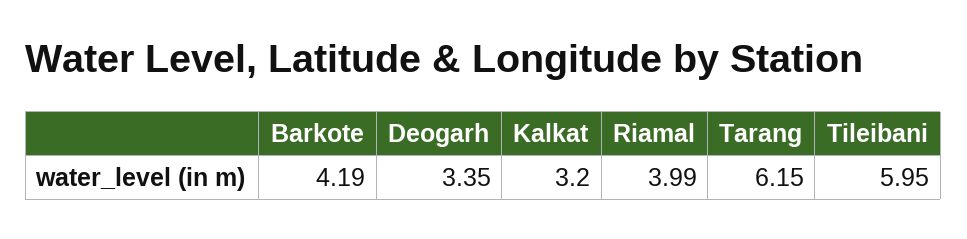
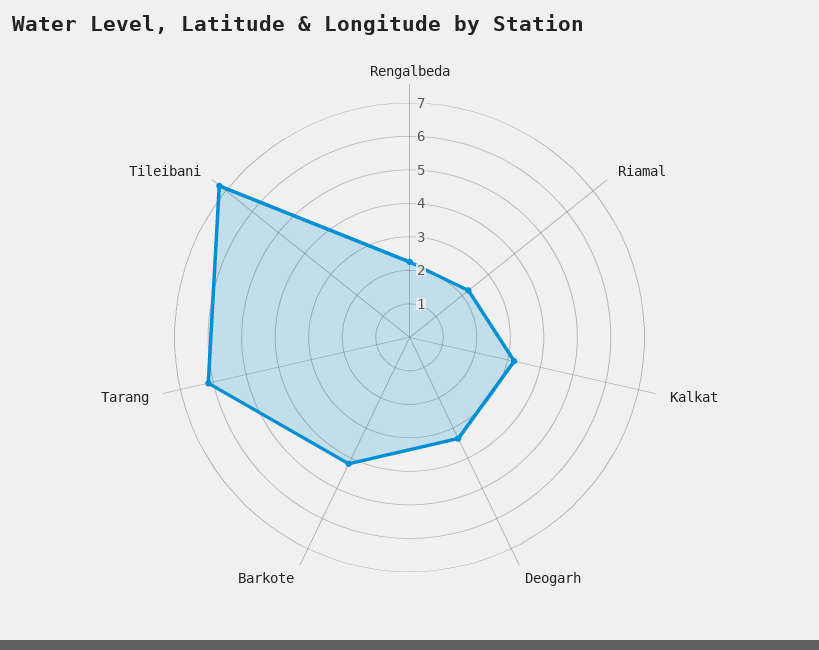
  {
    "Barkote": 4.19,
    "Deogarh": 3.35,
    "Kalkat": 3.2,
-   "Riamal": 3.99,
+   "Riamal": 2.25,
    "Tarang": 6.15,
-   "Tileibani": 5.95
+   "Tileibani": 7.25,
+   "Rengalbeda": 2.25
  }

